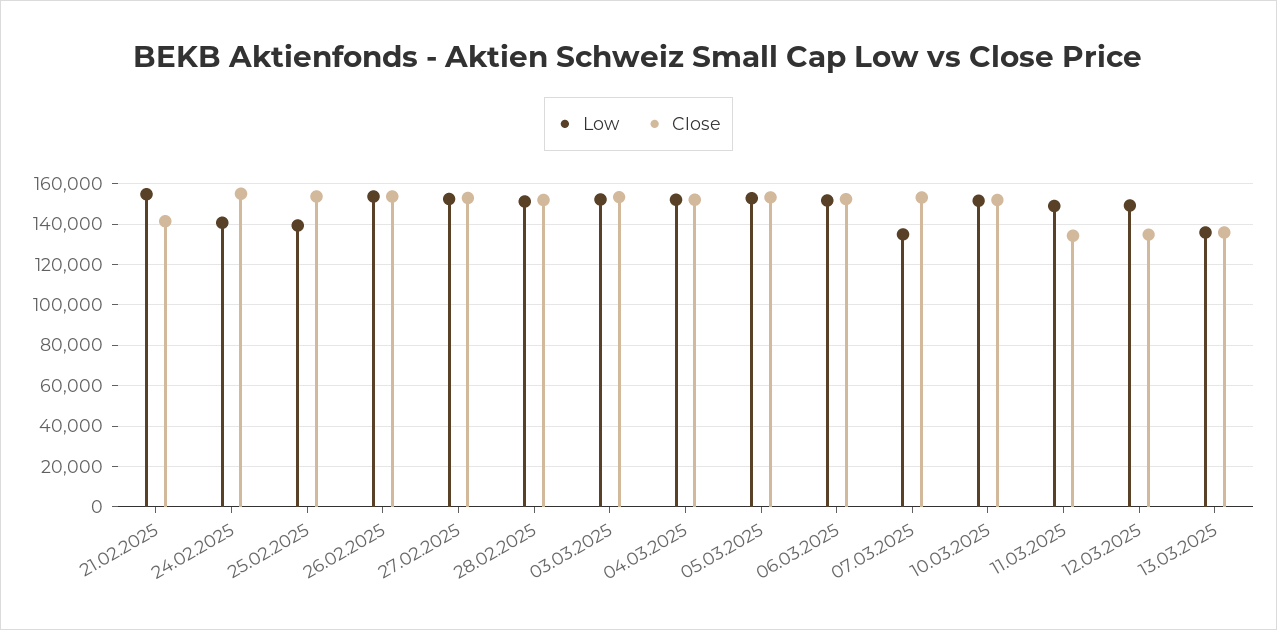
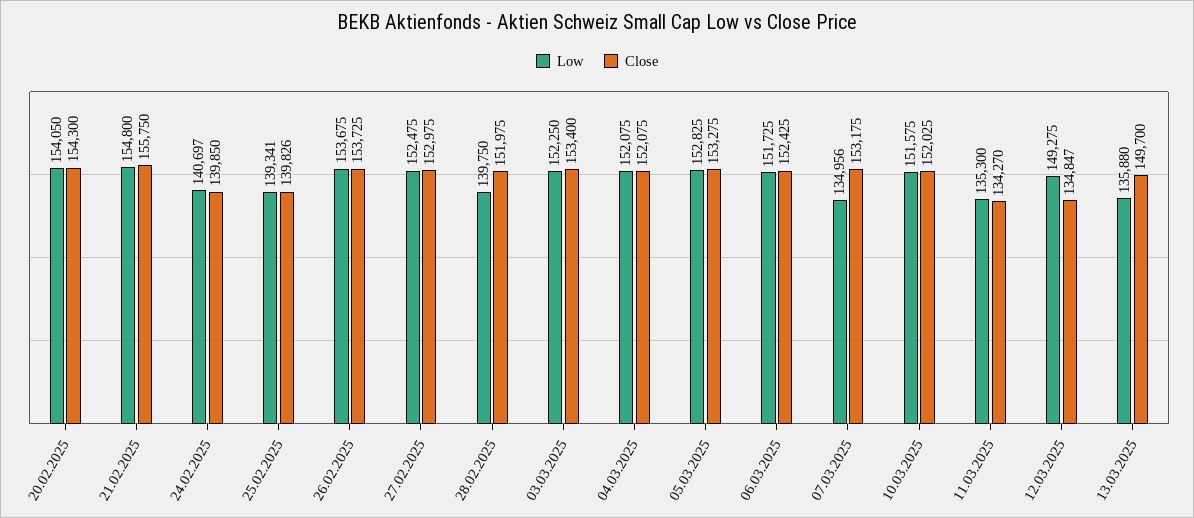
  {
    "Low": {
      "21.02.2025": 154800,
      "24.02.2025": 140697,
      "25.02.2025": 139341,
      "26.02.2025": 153675,
      "27.02.2025": 152475,
-     "28.02.2025": 150000,
+     "28.02.2025": 139750,
      "03.03.2025": 152250,
      "04.03.2025": 152075,
      "05.03.2025": 152825,
      "06.03.2025": 151725,
      "07.03.2025": 134956,
      "10.03.2025": 151575,
-     "11.03.2025": 150000,
+     "11.03.2025": 135300,
      "12.03.2025": 149275,
-     "13.03.2025": 135880
+     "13.03.2025": 135880,
+     "20.02.2025": 154050
    },
    "Close": {
-     "21.02.2025": 140000,
+     "21.02.2025": 155750,
-     "24.02.2025": 155000,
+     "24.02.2025": 139850,
-     "25.02.2025": 155000,
+     "25.02.2025": 139826,
      "26.02.2025": 153725,
      "27.02.2025": 152975,
      "28.02.2025": 151975,
      "03.03.2025": 153400,
      "04.03.2025": 152075,
      "05.03.2025": 153275,
      "06.03.2025": 152425,
      "07.03.2025": 153175,
      "10.03.2025": 152025,
      "11.03.2025": 134270,
      "12.03.2025": 134847,
-     "13.03.2025": 135000
+     "13.03.2025": 149700,
+     "20.02.2025": 154300
    }
  }

